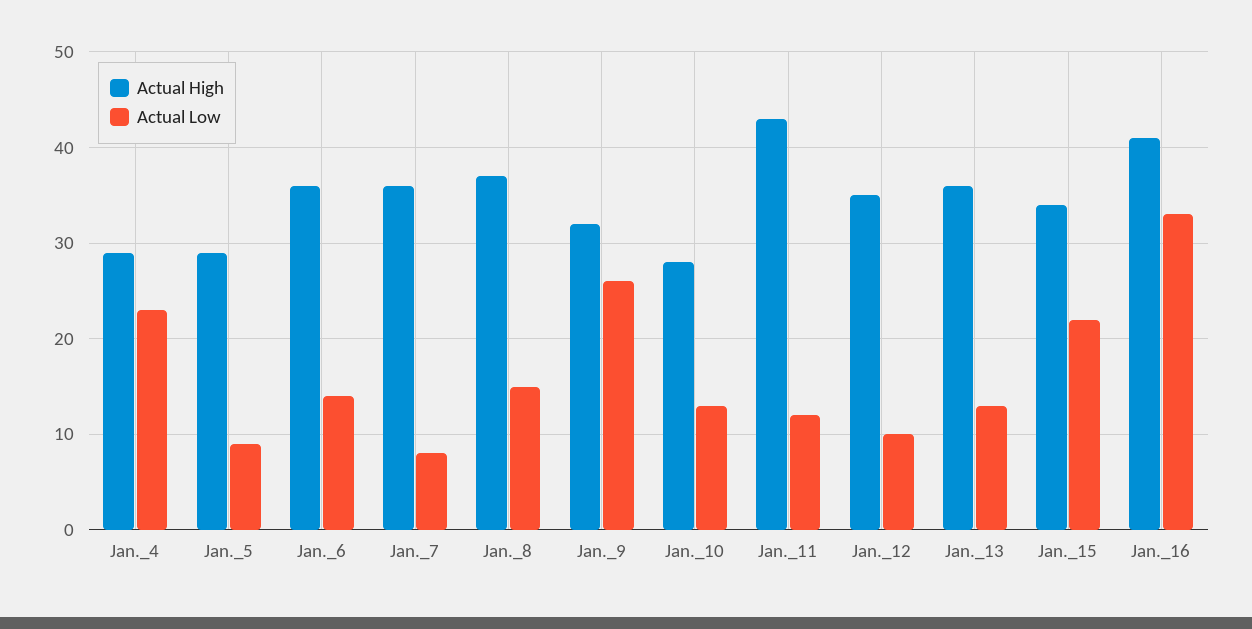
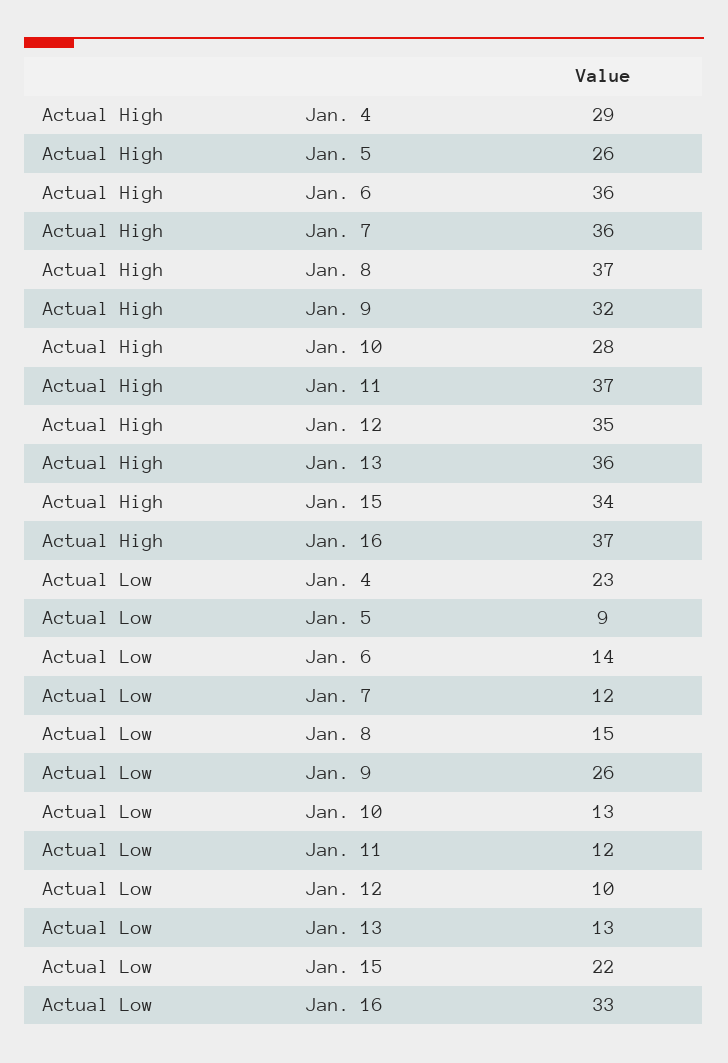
  {
    "Actual High": {
      "Jan._4": 29,
-     "Jan._5": 29,
+     "Jan._5": 26,
      "Jan._6": 36,
      "Jan._7": 36,
      "Jan._8": 37,
      "Jan._9": 32,
      "Jan._10": 28,
-     "Jan._11": 43,
+     "Jan._11": 37,
      "Jan._12": 35,
      "Jan._13": 36,
      "Jan._15": 34,
-     "Jan._16": 41
+     "Jan._16": 37
    },
    "Actual Low": {
      "Jan._4": 23,
      "Jan._5": 9,
      "Jan._6": 14,
-     "Jan._7": 8,
+     "Jan._7": 12,
      "Jan._8": 15,
      "Jan._9": 26,
      "Jan._10": 13,
      "Jan._11": 12,
      "Jan._12": 10,
      "Jan._13": 13,
      "Jan._15": 22,
      "Jan._16": 33
    }
  }

